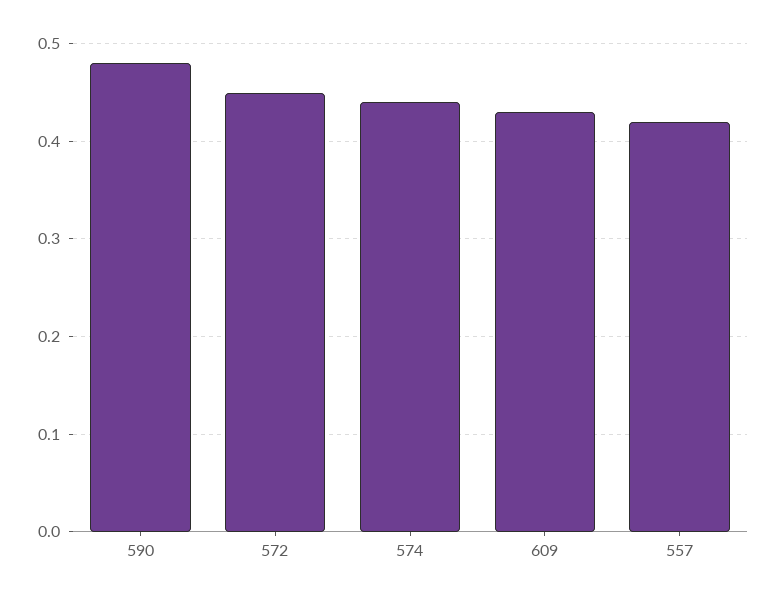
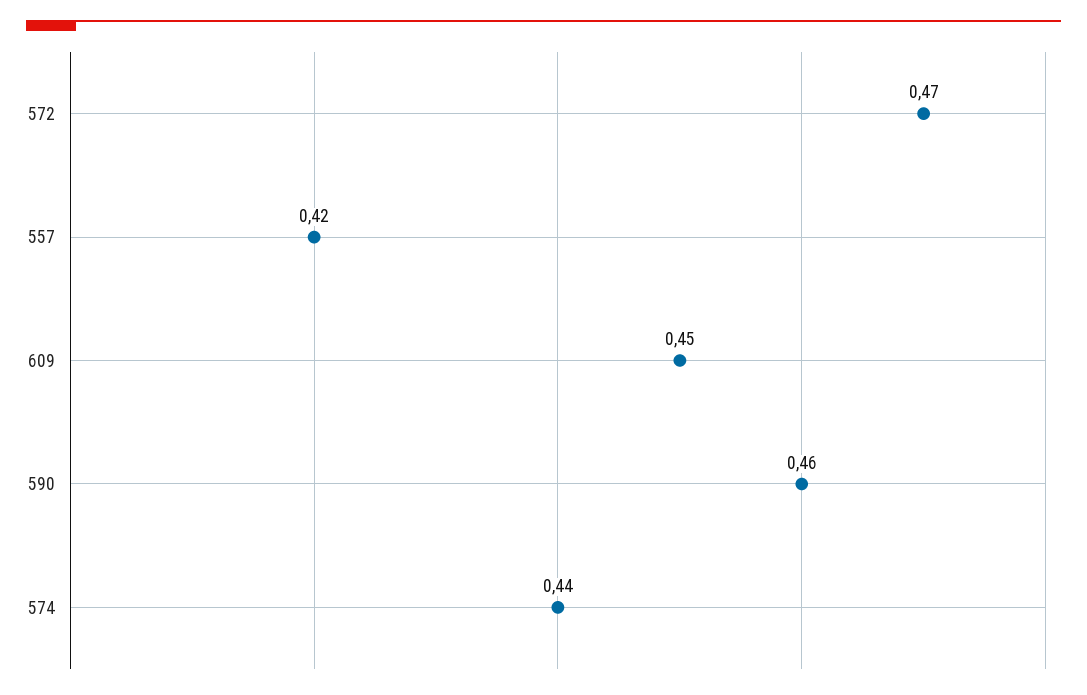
  {
-   "590": 0.48,
+   "590": 0.46,
-   "572": 0.45,
+   "572": 0.47,
    "574": 0.44,
-   "609": 0.43,
+   "609": 0.45,
    "557": 0.42
  }

